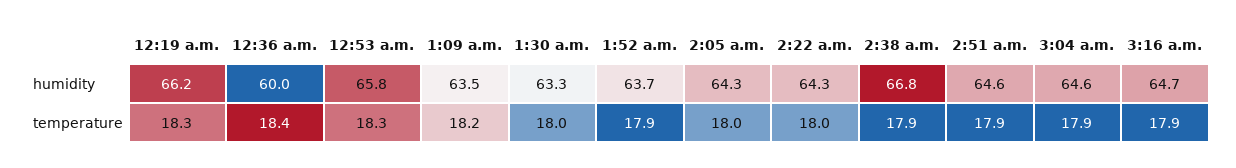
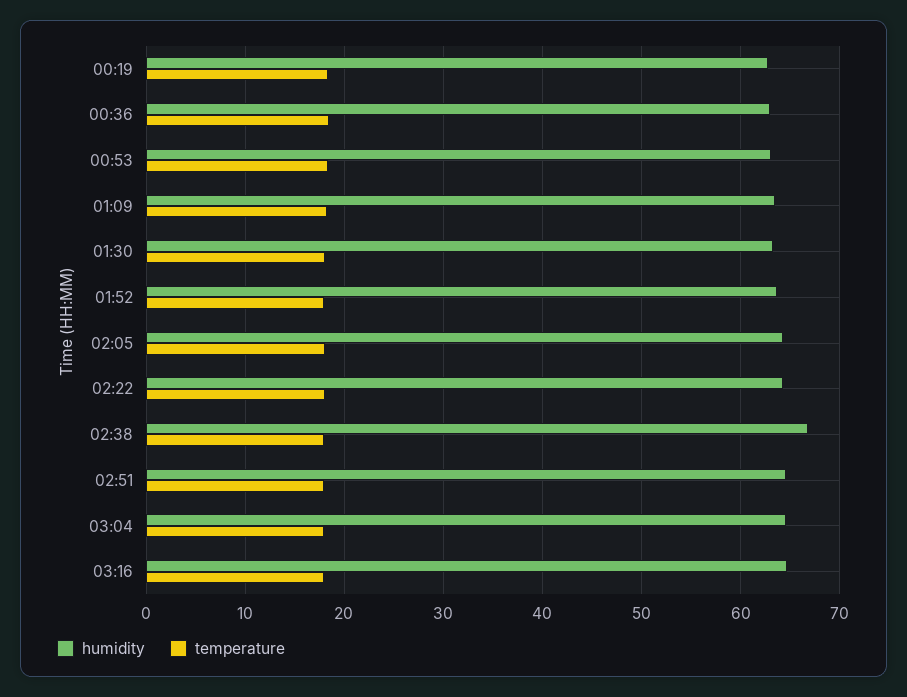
  {
    "humidity": {
-     "12:19 a.m.": 66.2,
+     "12:19 a.m.": 63,
-     "12:36 a.m.": 60,
+     "12:36 a.m.": 63,
-     "12:53 a.m.": 65.8,
+     "12:53 a.m.": 63,
      "1:09 a.m.": 63.5,
      "1:30 a.m.": 63.3,
      "1:52 a.m.": 63.7,
      "2:05 a.m.": 64.3,
      "2:22 a.m.": 64.3,
      "2:38 a.m.": 66.8,
      "2:51 a.m.": 64.6,
      "3:04 a.m.": 64.6,
      "3:16 a.m.": 64.7
    },
    "temperature": {
      "12:19 a.m.": 18.3,
      "12:36 a.m.": 18.4,
      "12:53 a.m.": 18.3,
      "1:09 a.m.": 18.2,
      "1:30 a.m.": 18,
      "1:52 a.m.": 17.9,
      "2:05 a.m.": 18,
      "2:22 a.m.": 18,
      "2:38 a.m.": 17.9,
      "2:51 a.m.": 17.9,
      "3:04 a.m.": 17.9,
      "3:16 a.m.": 17.9
    }
  }

